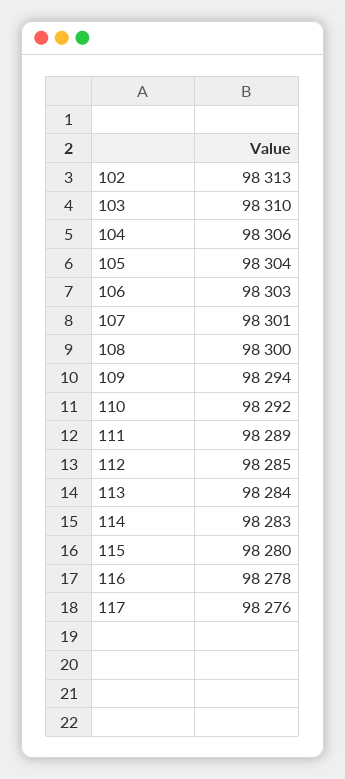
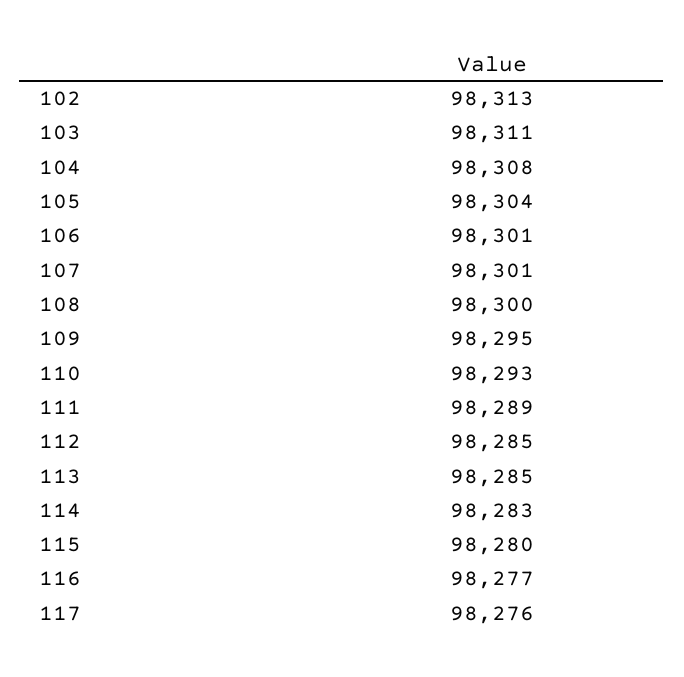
  {
    "102": 98313,
-   "103": 98310,
+   "103": 98311,
-   "104": 98306,
+   "104": 98308,
    "105": 98304,
-   "106": 98303,
+   "106": 98301,
    "107": 98301,
    "108": 98300,
-   "109": 98294,
+   "109": 98295,
-   "110": 98292,
+   "110": 98293,
    "111": 98289,
    "112": 98285,
-   "113": 98284,
+   "113": 98285,
    "114": 98283,
    "115": 98280,
-   "116": 98278,
+   "116": 98277,
    "117": 98276
  }

